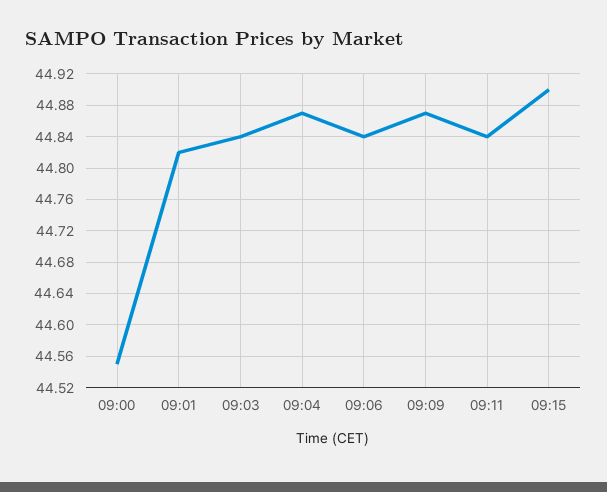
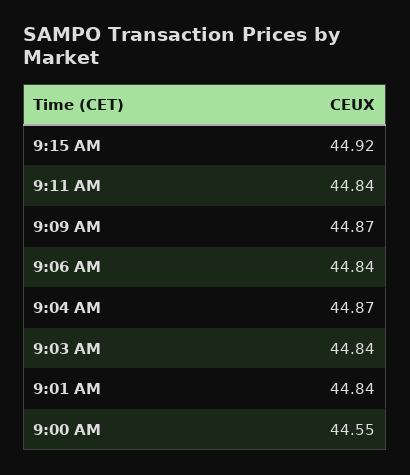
  {
    "09:00": 44.55,
-   "09:01": 44.82,
+   "09:01": 44.84,
    "09:03": 44.84,
    "09:04": 44.87,
    "09:06": 44.84,
    "09:09": 44.87,
    "09:11": 44.84,
-   "09:15": 44.9
+   "09:15": 44.92
  }

